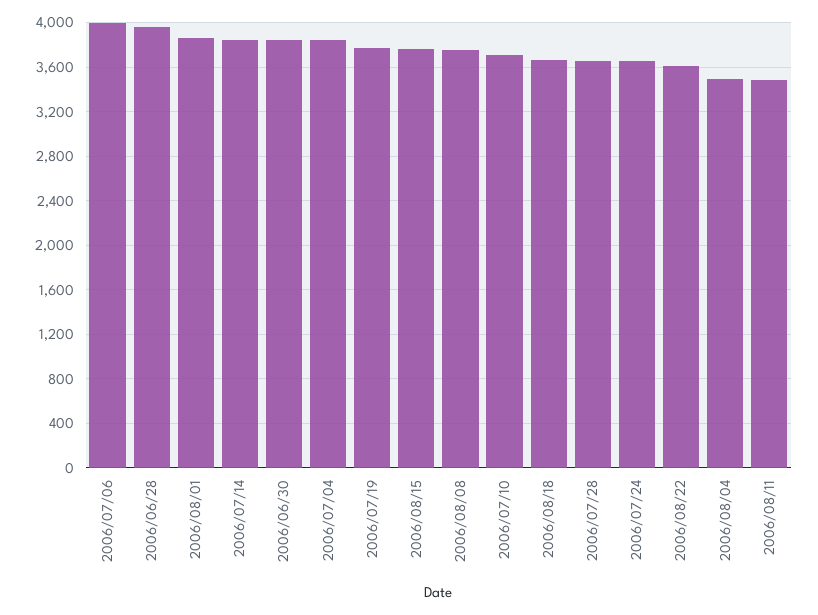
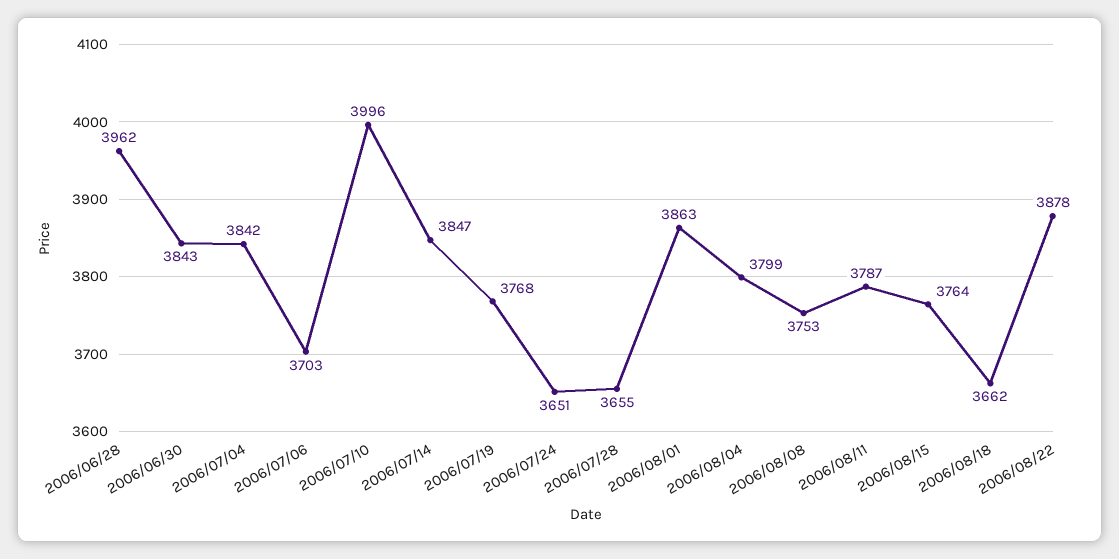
  {
-   "2006/07/06": 4000,
+   "2006/07/06": 3703,
    "2006/06/28": 3962,
    "2006/08/01": 3863,
    "2006/07/14": 3847,
    "2006/06/30": 3843,
    "2006/07/04": 3842,
    "2006/07/19": 3768,
    "2006/08/15": 3764,
    "2006/08/08": 3753,
-   "2006/07/10": 3700,
+   "2006/07/10": 3996,
    "2006/08/18": 3662,
    "2006/07/28": 3655,
    "2006/07/24": 3651,
-   "2006/08/22": 3600,
+   "2006/08/22": 3878,
-   "2006/08/04": 3500,
+   "2006/08/04": 3799,
-   "2006/08/11": 3500
+   "2006/08/11": 3787
  }

